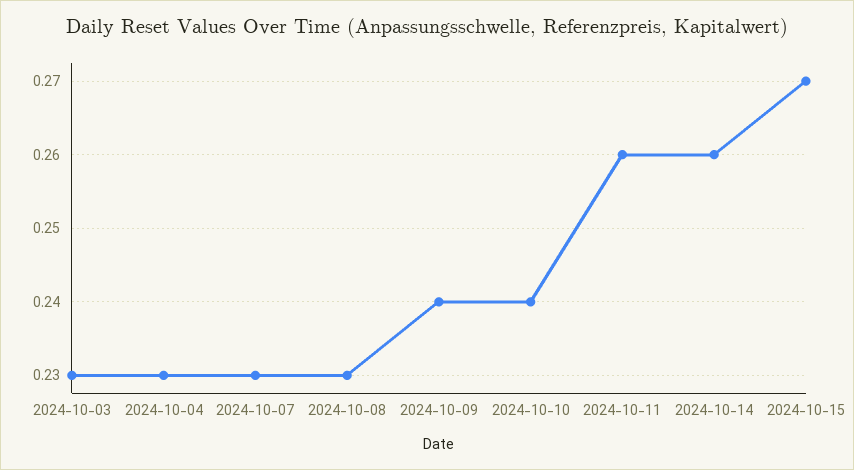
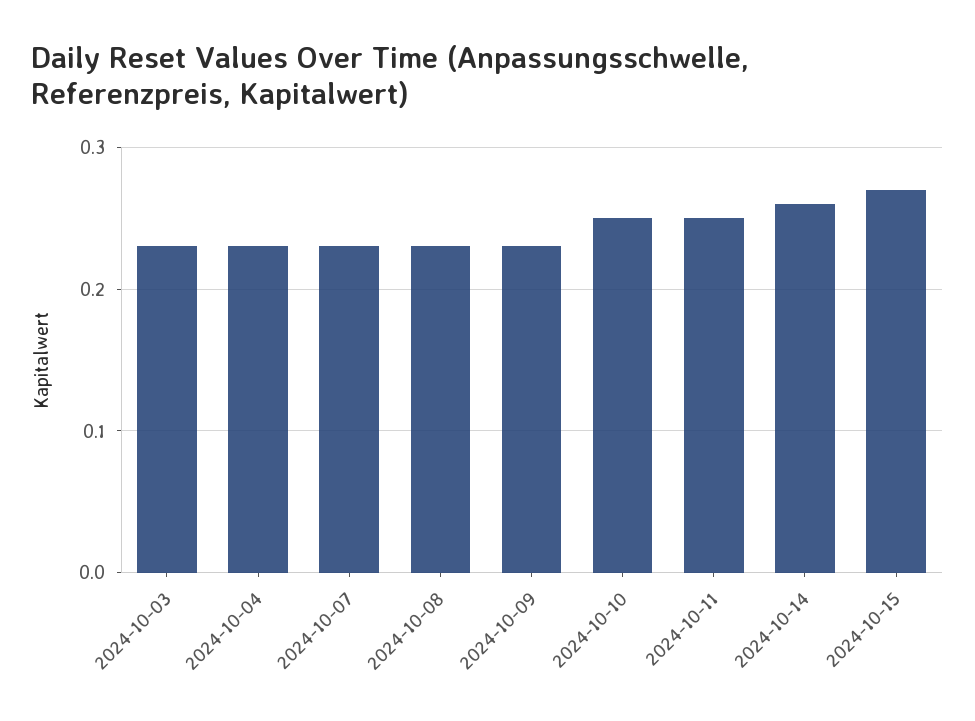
  {
    "2024-10-03": 0.23,
    "2024-10-04": 0.23,
    "2024-10-07": 0.23,
    "2024-10-08": 0.23,
-   "2024-10-09": 0.24,
+   "2024-10-09": 0.23,
-   "2024-10-10": 0.24,
+   "2024-10-10": 0.25,
-   "2024-10-11": 0.26,
+   "2024-10-11": 0.25,
    "2024-10-14": 0.26,
    "2024-10-15": 0.27
  }

